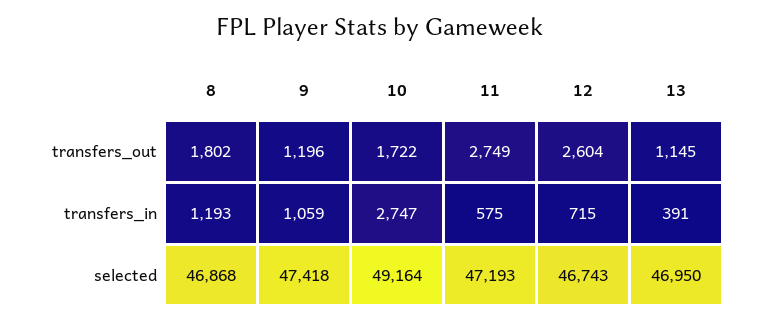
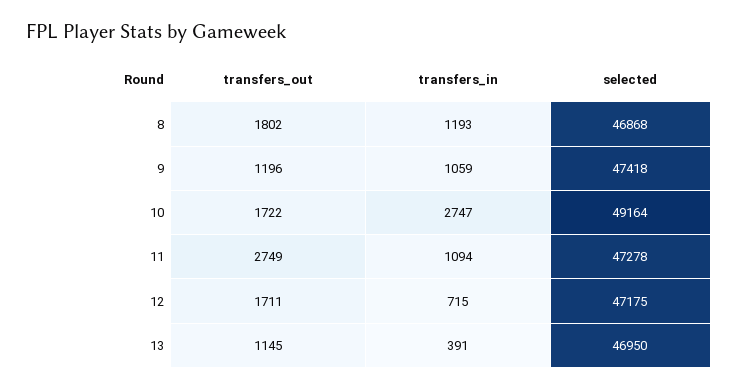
  {
    "8": {
      "transfers_out": 1802,
      "transfers_in": 1193,
      "selected": 46868
    },
    "9": {
      "transfers_out": 1196,
      "transfers_in": 1059,
      "selected": 47418
    },
    "10": {
      "transfers_out": 1722,
      "transfers_in": 2747,
      "selected": 49164
    },
    "11": {
      "transfers_out": 2749,
-     "transfers_in": 575,
+     "transfers_in": 1094,
-     "selected": 47193
+     "selected": 47278
    },
    "12": {
-     "transfers_out": 2604,
+     "transfers_out": 1711,
      "transfers_in": 715,
-     "selected": 46743
+     "selected": 47175
    },
    "13": {
      "transfers_out": 1145,
      "transfers_in": 391,
      "selected": 46950
    }
  }

